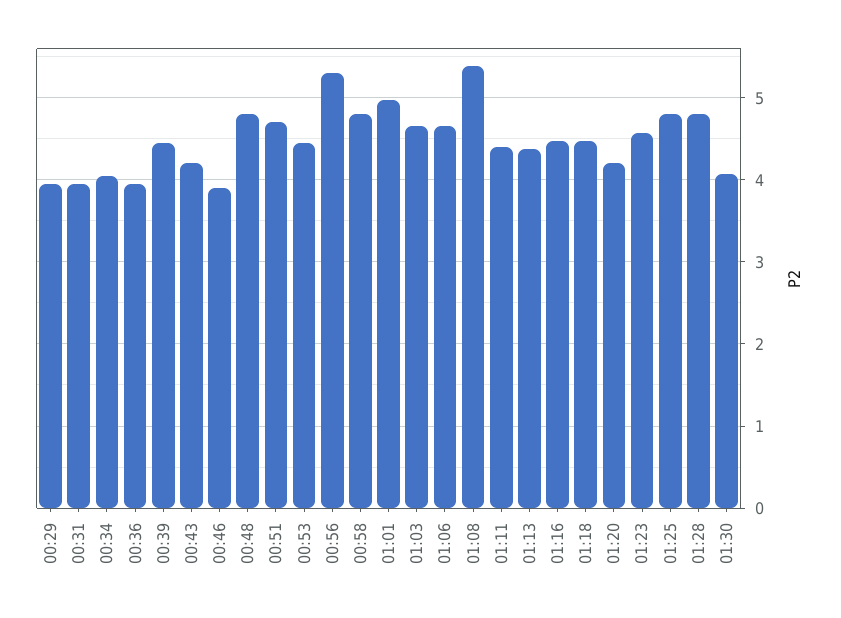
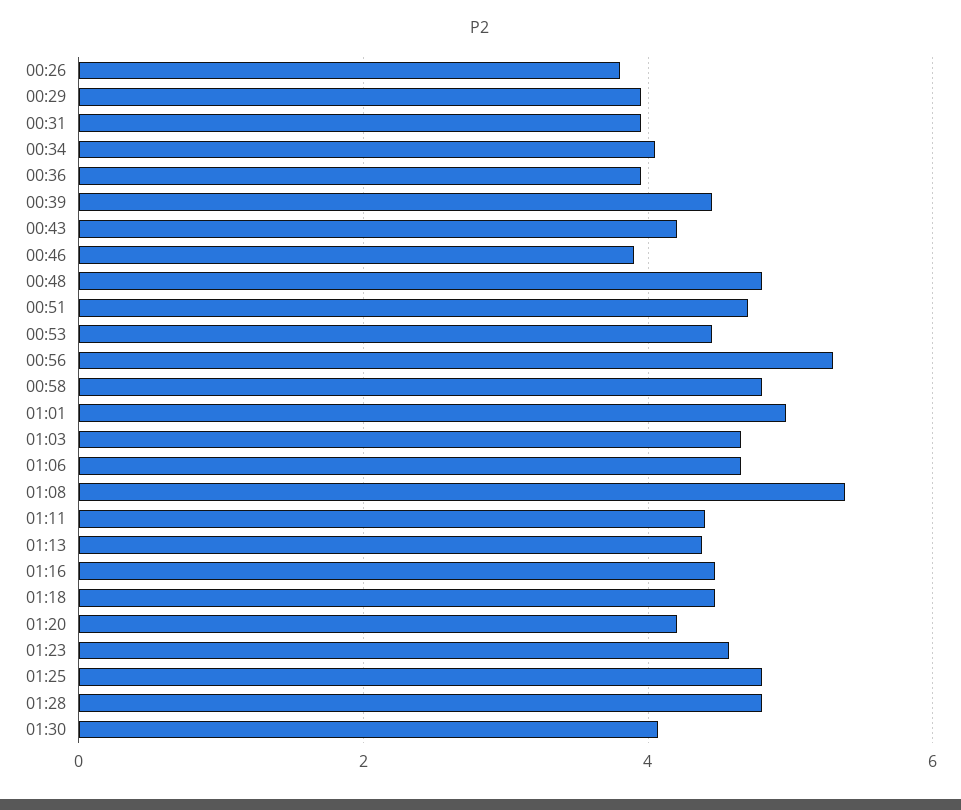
  {
    "00:29": 4,
    "00:31": 4,
    "00:34": 4.1,
    "00:36": 4,
    "00:39": 4.5,
    "00:43": 4.2,
    "00:46": 3.9,
    "00:48": 4.8,
    "00:51": 4.7,
    "00:53": 4.5,
    "00:56": 5.3,
    "00:58": 4.8,
    "01:01": 5,
    "01:03": 4.7,
    "01:06": 4.7,
    "01:08": 5.4,
    "01:11": 4.4,
    "01:13": 4.4,
    "01:16": 4.5,
    "01:18": 4.5,
    "01:20": 4.2,
    "01:23": 4.6,
    "01:25": 4.8,
    "01:28": 4.8,
-   "01:30": 4.1
+   "01:30": 4.1,
+   "00:26": 3.8
  }

